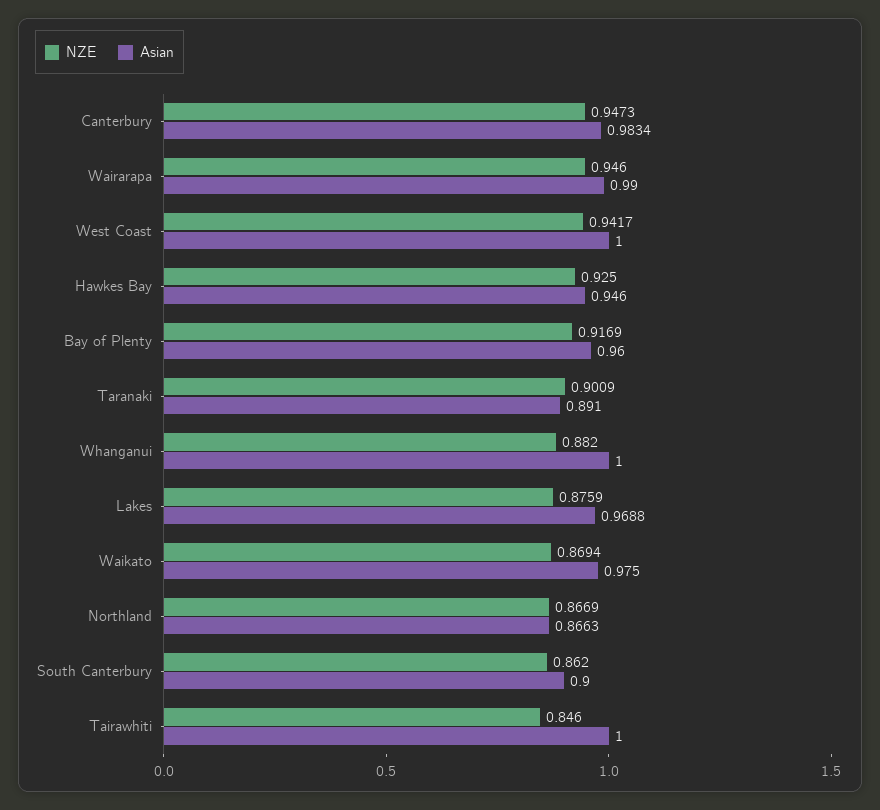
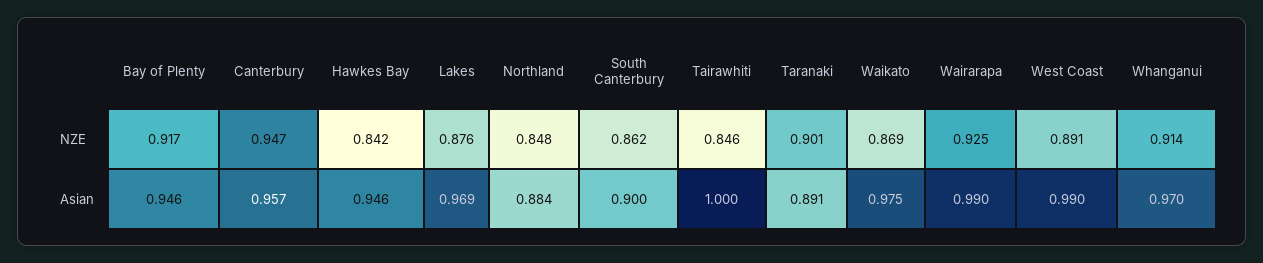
  {
    "NZE": {
      "Canterbury": 0.9473,
-     "Wairarapa": 0.946,
+     "Wairarapa": 0.925,
-     "West Coast": 0.9417,
+     "West Coast": 0.891,
-     "Hawkes Bay": 0.925,
+     "Hawkes Bay": 0.842,
      "Bay of Plenty": 0.9169,
      "Taranaki": 0.9009,
-     "Whanganui": 0.882,
+     "Whanganui": 0.914,
      "Lakes": 0.8759,
      "Waikato": 0.8694,
-     "Northland": 0.8669,
+     "Northland": 0.848,
      "South Canterbury": 0.862,
      "Tairawhiti": 0.846
    },
    "Asian": {
-     "Canterbury": 0.9834,
+     "Canterbury": 0.957,
      "Wairarapa": 0.99,
-     "West Coast": 1,
+     "West Coast": 0.99,
      "Hawkes Bay": 0.946,
-     "Bay of Plenty": 0.96,
+     "Bay of Plenty": 0.946,
      "Taranaki": 0.891,
-     "Whanganui": 1,
+     "Whanganui": 0.97,
      "Lakes": 0.9688,
      "Waikato": 0.975,
-     "Northland": 0.8663,
+     "Northland": 0.884,
      "South Canterbury": 0.9,
      "Tairawhiti": 1
    }
  }

